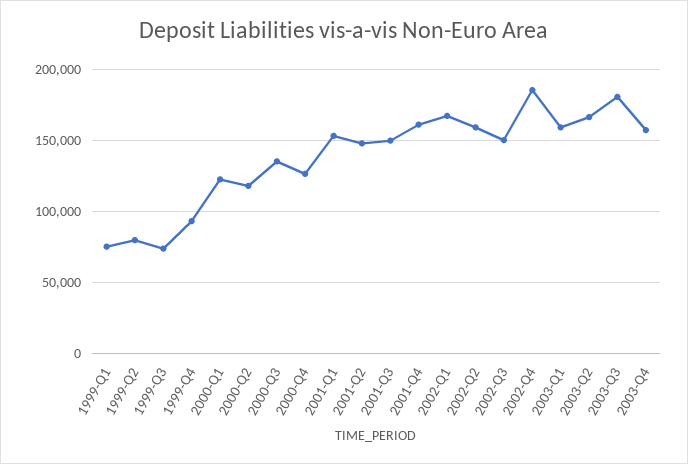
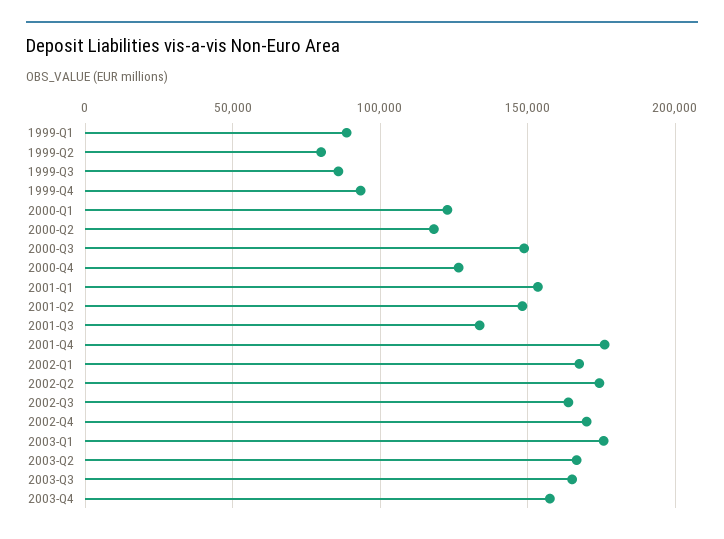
  {
-   "1999-Q1": 75000,
+   "1999-Q1": 90000,
    "1999-Q2": 80000,
-   "1999-Q3": 75000,
+   "1999-Q3": 85000,
    "1999-Q4": 95000,
    "2000-Q1": 125000,
    "2000-Q2": 120000,
-   "2000-Q3": 135000,
+   "2000-Q3": 150000,
    "2000-Q4": 125000,
    "2001-Q1": 155000,
    "2001-Q2": 150000,
-   "2001-Q3": 150000,
+   "2001-Q3": 135000,
-   "2001-Q4": 160000,
+   "2001-Q4": 175000,
    "2002-Q1": 165000,
-   "2002-Q2": 160000,
+   "2002-Q2": 175000,
-   "2002-Q3": 150000,
+   "2002-Q3": 165000,
-   "2002-Q4": 185000,
+   "2002-Q4": 170000,
-   "2003-Q1": 160000,
+   "2003-Q1": 175000,
    "2003-Q2": 165000,
-   "2003-Q3": 180000,
+   "2003-Q3": 165000,
    "2003-Q4": 155000
  }

